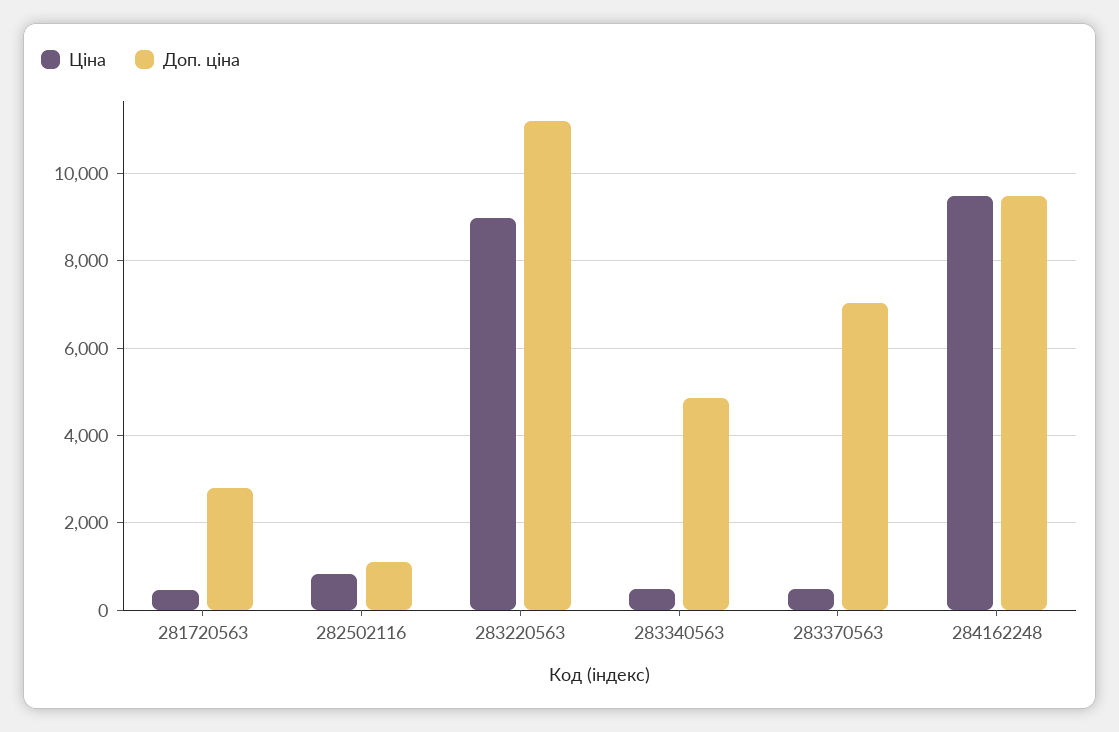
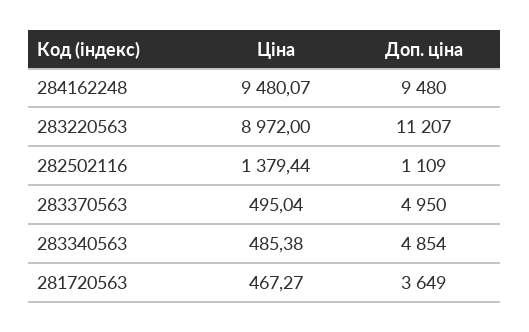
  {
    "Ціна": {
      "281720563": 467.27,
-     "282502116": 800,
+     "282502116": 1379.44,
      "283220563": 8972,
      "283340563": 485.38,
      "283370563": 495.04,
      "284162248": 9480.07
    },
    "Доп. ціна": {
-     "281720563": 2800,
+     "281720563": 3649,
      "282502116": 1109,
      "283220563": 11207,
      "283340563": 4854,
-     "283370563": 7000,
+     "283370563": 4950,
      "284162248": 9480
    }
  }

